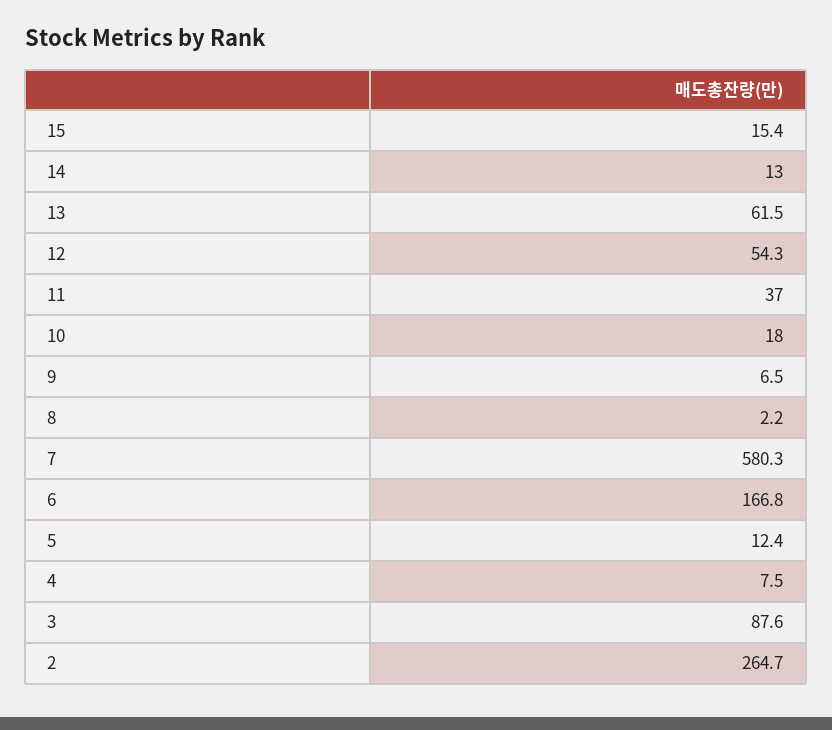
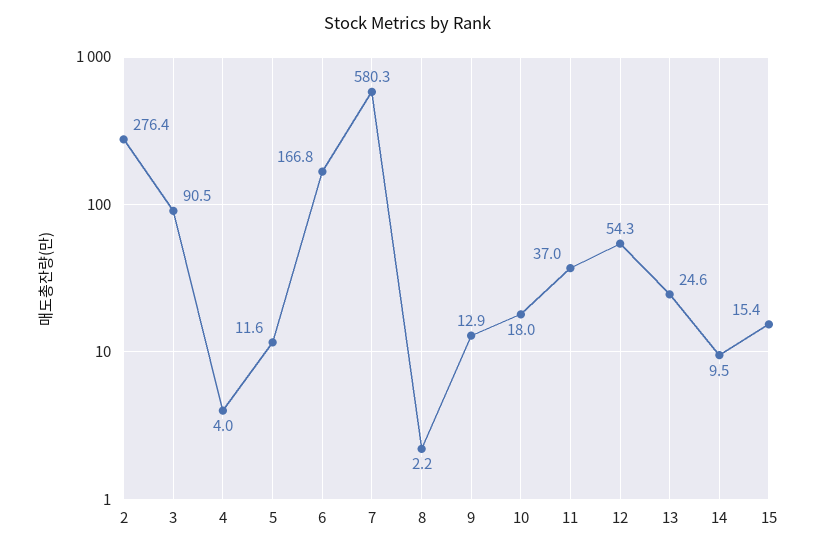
  {
    "15": 15.4,
-   "14": 13,
+   "14": 9.5,
-   "13": 61.5,
+   "13": 24.6,
    "12": 54.3,
    "11": 37,
    "10": 18,
-   "9": 6.5,
+   "9": 12.9,
    "8": 2.2,
    "7": 580.3,
    "6": 166.8,
-   "5": 12.4,
+   "5": 11.6,
-   "4": 7.5,
+   "4": 4,
-   "3": 87.6,
+   "3": 90.5,
-   "2": 264.7
+   "2": 276.4
  }

